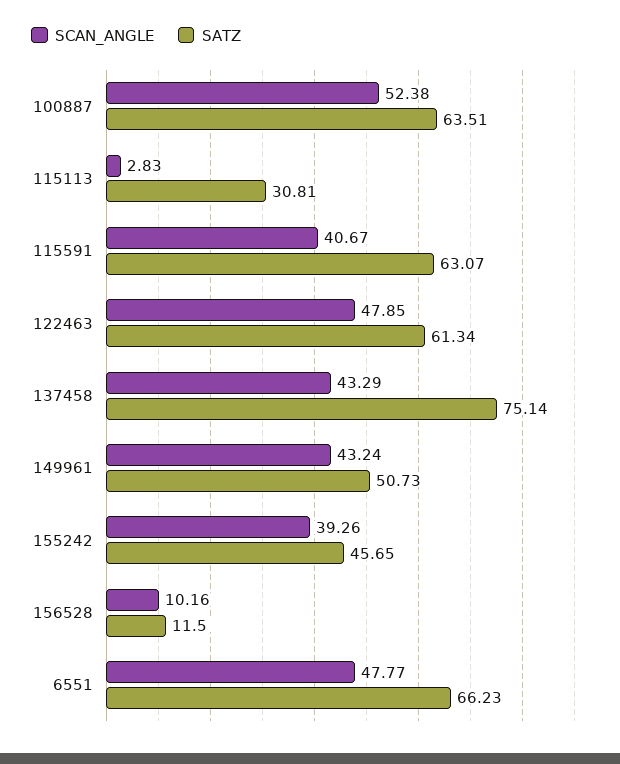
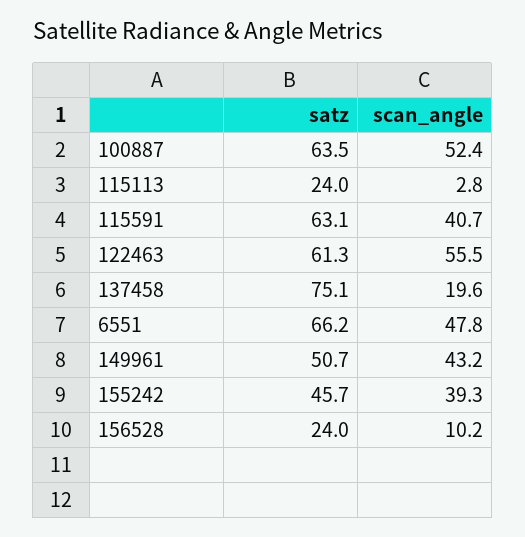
  {
    "SCAN_ANGLE": {
      "100887": 52.38,
      "115113": 2.83,
      "115591": 40.67,
-     "122463": 47.85,
+     "122463": 55.5,
-     "137458": 43.29,
+     "137458": 19.6,
      "149961": 43.24,
      "155242": 39.26,
      "156528": 10.16,
      "6551": 47.77
    },
    "SATZ": {
      "100887": 63.51,
-     "115113": 30.81,
+     "115113": 24,
      "115591": 63.07,
      "122463": 61.34,
      "137458": 75.14,
      "149961": 50.73,
      "155242": 45.65,
-     "156528": 11.5,
+     "156528": 24,
      "6551": 66.23
    }
  }

